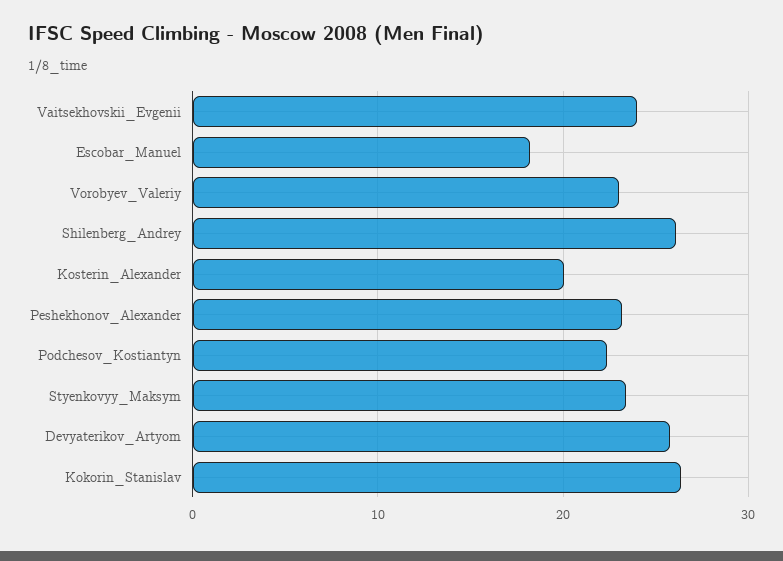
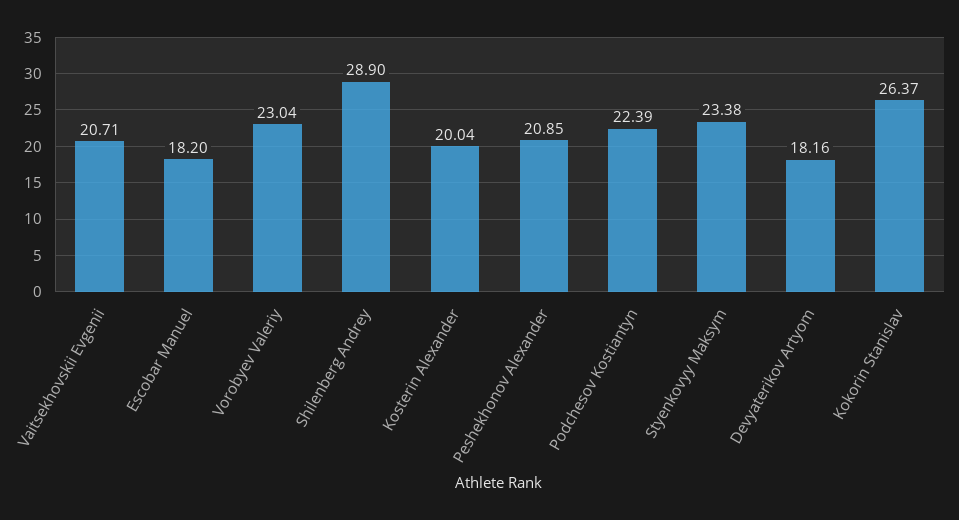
  {
-   "Vaitsekhovskii_Evgenii": 24,
+   "Vaitsekhovskii_Evgenii": 20.71,
    "Escobar_Manuel": 18.2,
    "Vorobyev_Valeriy": 23.04,
-   "Shilenberg_Andrey": 26,
+   "Shilenberg_Andrey": 28.9,
    "Kosterin_Alexander": 20.04,
-   "Peshekhonov_Alexander": 23,
+   "Peshekhonov_Alexander": 20.85,
    "Podchesov_Kostiantyn": 22.39,
    "Styenkovyy_Maksym": 23.38,
-   "Devyaterikov_Artyom": 26,
+   "Devyaterikov_Artyom": 18.16,
    "Kokorin_Stanislav": 26.37
  }

